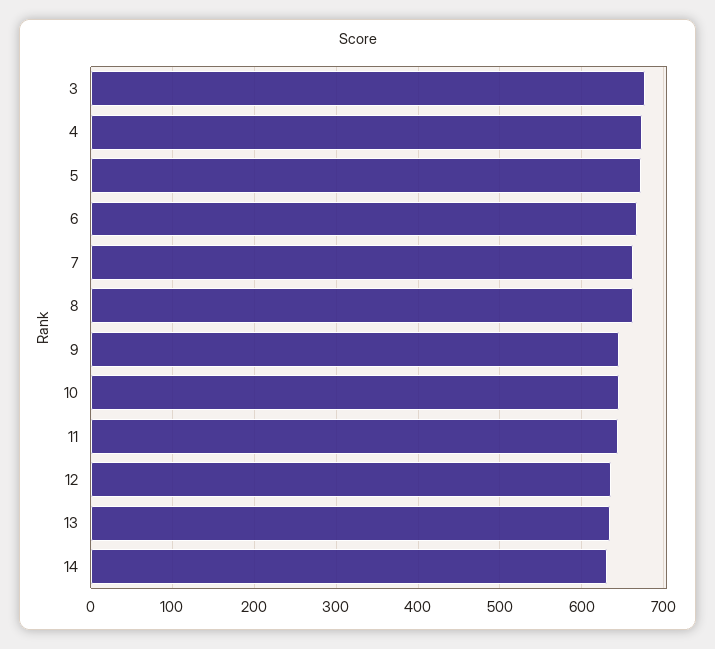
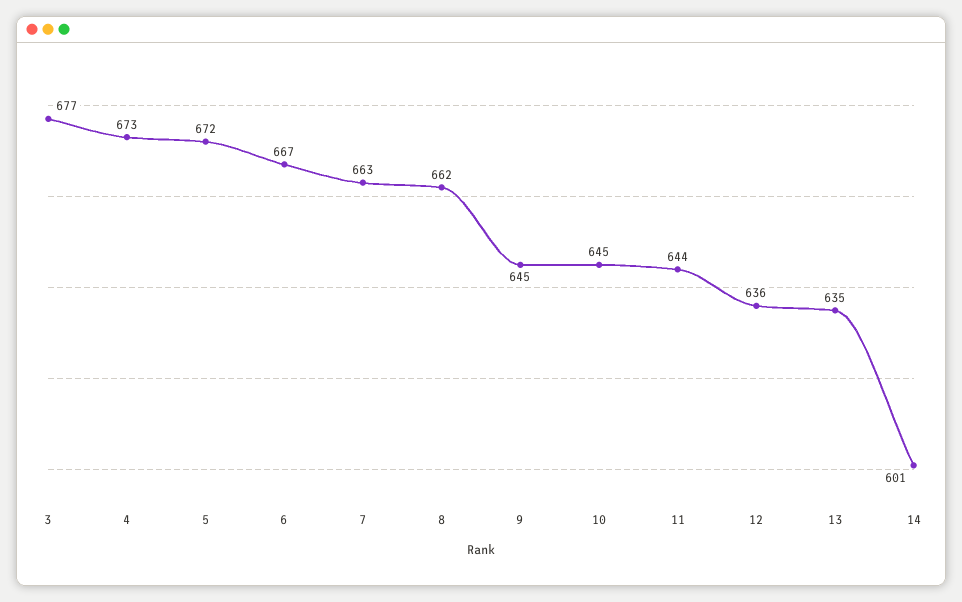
  {
    "3": 677,
    "4": 673,
    "5": 672,
    "6": 667,
    "7": 663,
    "8": 662,
    "9": 645,
    "10": 645,
    "11": 644,
    "12": 636,
    "13": 635,
-   "14": 630
+   "14": 601
  }

